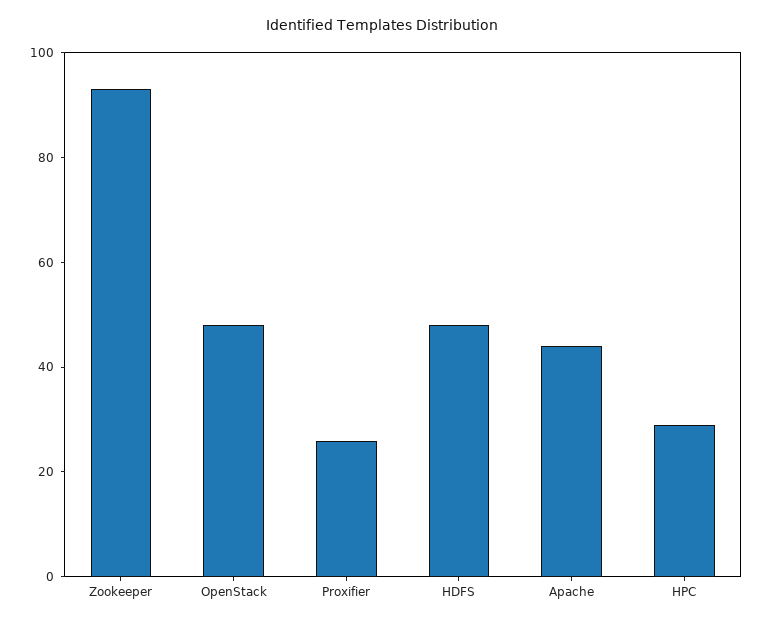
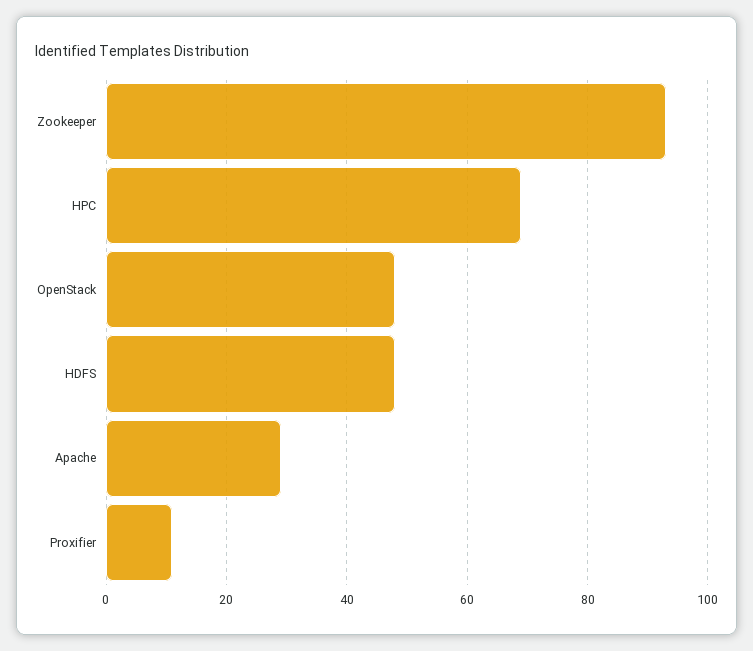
  {
    "Zookeeper": 95,
    "OpenStack": 50,
-   "Proxifier": 25,
+   "Proxifier": 10,
    "HDFS": 50,
-   "Apache": 45,
+   "Apache": 30,
-   "HPC": 30
+   "HPC": 70
  }

